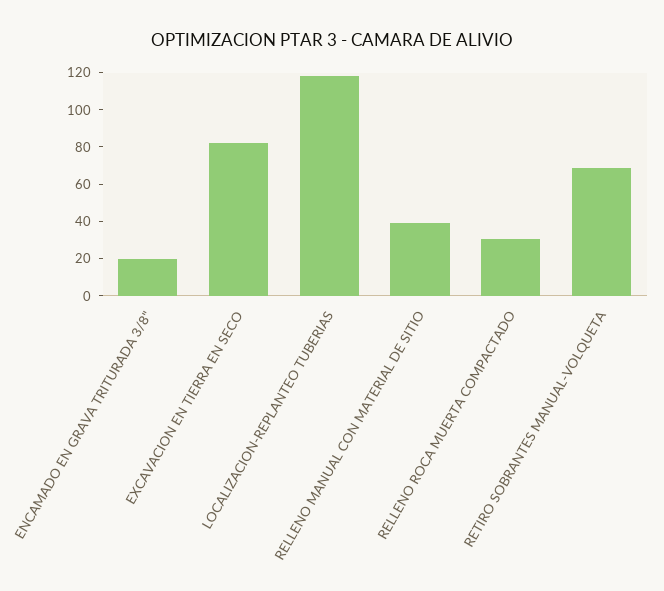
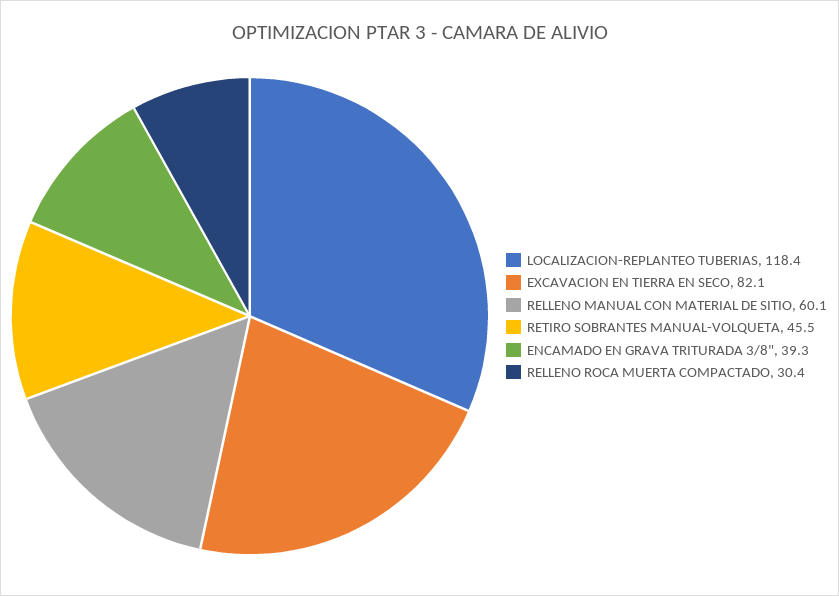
  {
-   "ENCAMADO EN GRAVA TRITURADA 3/8\"": 20,
+   "ENCAMADO EN GRAVA TRITURADA 3/8\"": 39.3,
    "EXCAVACION EN TIERRA EN SECO": 82.1,
    "LOCALIZACION-REPLANTEO TUBERIAS": 118.4,
-   "RELLENO MANUAL CON MATERIAL DE SITIO": 40,
+   "RELLENO MANUAL CON MATERIAL DE SITIO": 60.1,
    "RELLENO ROCA MUERTA COMPACTADO": 30.4,
-   "RETIRO SOBRANTES MANUAL-VOLQUETA": 70
+   "RETIRO SOBRANTES MANUAL-VOLQUETA": 45.5
  }

